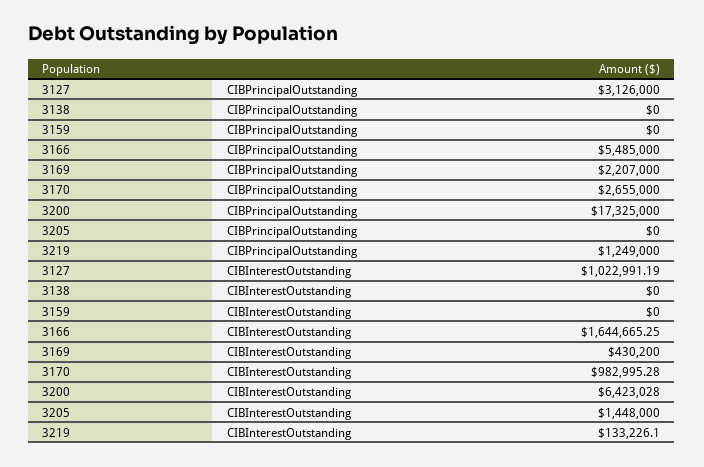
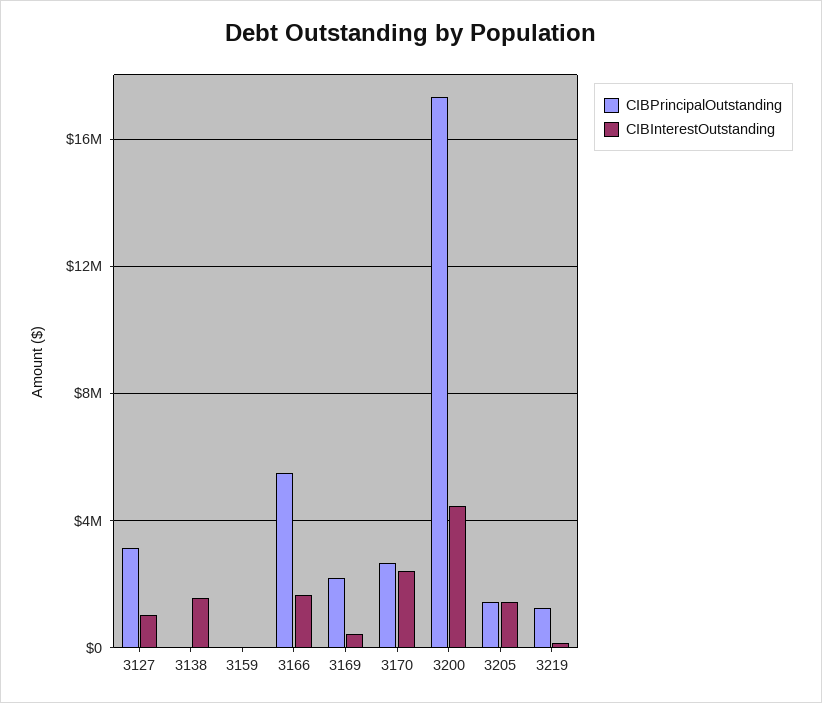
  {
    "CIBPrincipalOutstanding": {
      "3127": 3126000,
      "3138": 0,
      "3159": 0,
      "3166": 5485000,
      "3169": 2207000,
      "3170": 2655000,
      "3200": 17325000,
-     "3205": 0,
+     "3205": 1500000,
      "3219": 1249000
    },
    "CIBInterestOutstanding": {
      "3127": 1022991.19,
-     "3138": 0,
+     "3138": 1500000,
      "3159": 0,
      "3166": 1644665.25,
      "3169": 430200,
-     "3170": 982995.28,
+     "3170": 2500000,
-     "3200": 6423028,
+     "3200": 4500000,
      "3205": 1448000,
      "3219": 133226.1
    }
  }

